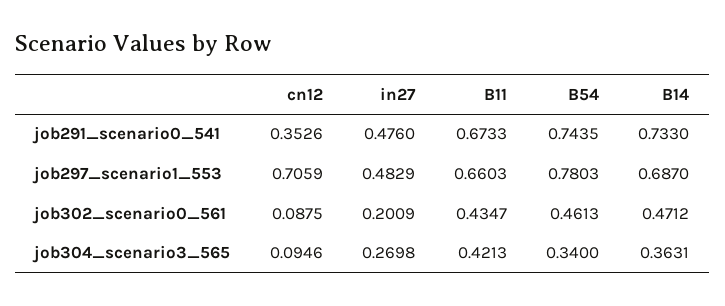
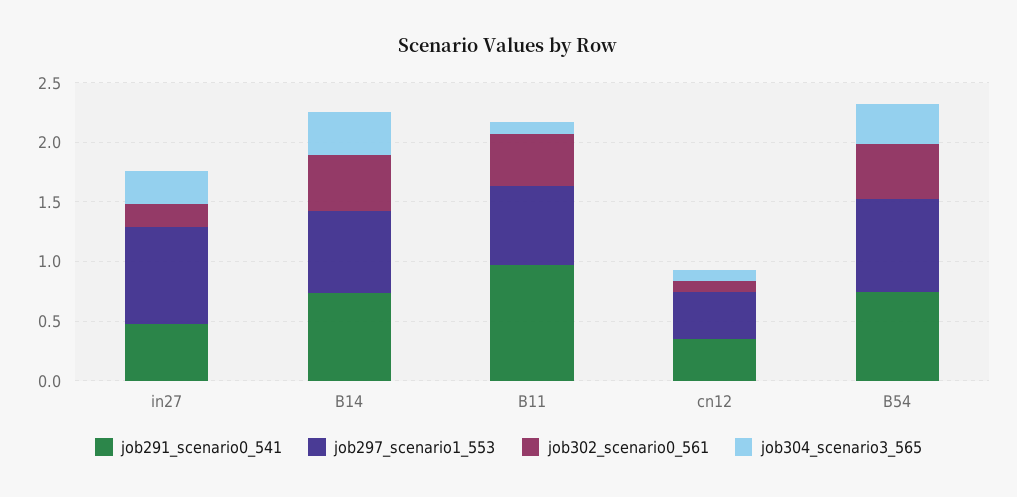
  {
    "job291_scenario0_541": {
      "cn12": 0.3526,
      "in27": 0.476,
-     "B11": 0.6733,
+     "B11": 1,
      "B54": 0.7435,
      "B14": 0.733
    },
    "job297_scenario1_553": {
-     "cn12": 0.7059,
+     "cn12": 0.4,
-     "in27": 0.4829,
+     "in27": 0.8,
      "B11": 0.6603,
      "B54": 0.7803,
      "B14": 0.687
    },
    "job302_scenario0_561": {
      "cn12": 0.0875,
      "in27": 0.2009,
      "B11": 0.4347,
      "B54": 0.4613,
      "B14": 0.4712
    },
    "job304_scenario3_565": {
      "cn12": 0.0946,
      "in27": 0.2698,
-     "B11": 0.4213,
+     "B11": 0.1,
      "B54": 0.34,
      "B14": 0.3631
    }
  }

